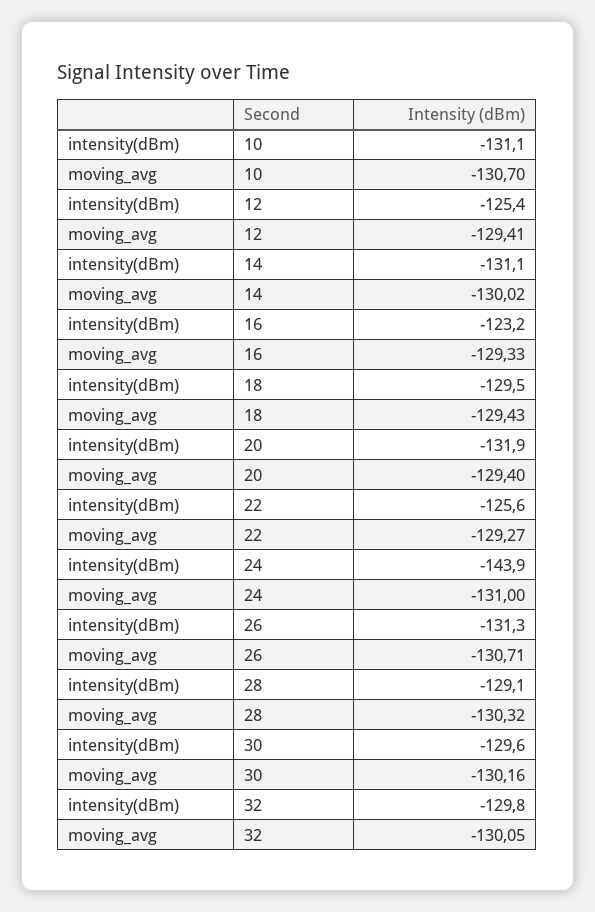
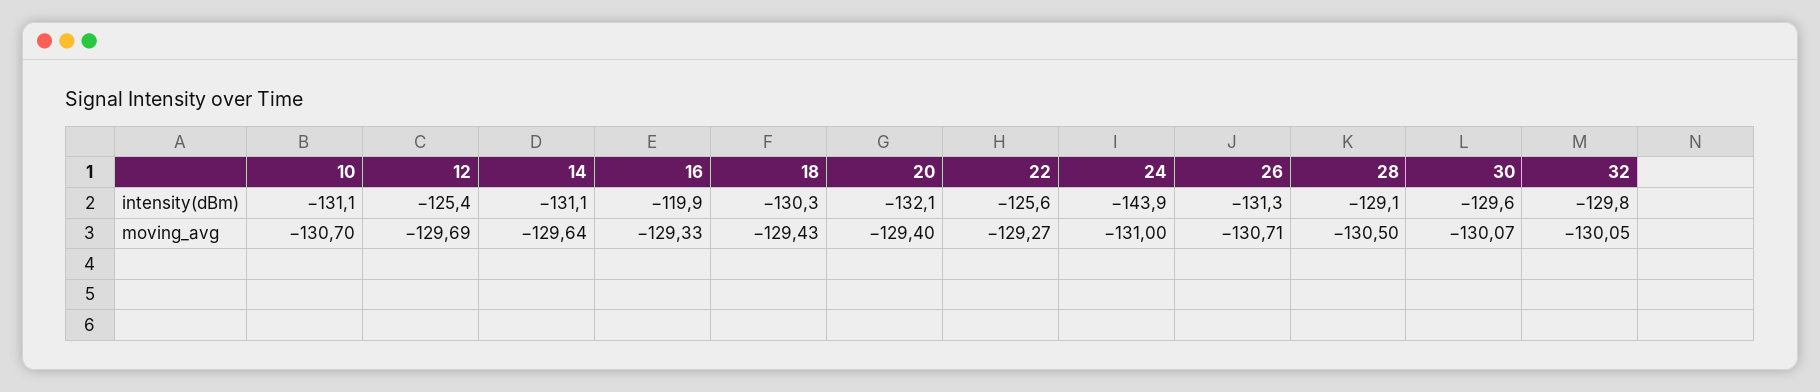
  {
    "intensity(dBm)": {
      "10": -131.1,
      "12": -125.4,
      "14": -131.1,
-     "16": -123.2,
+     "16": -119.9,
-     "18": -129.5,
+     "18": -130.3,
-     "20": -131.9,
+     "20": -132.1,
      "22": -125.6,
      "24": -143.9,
      "26": -131.3,
      "28": -129.1,
      "30": -129.6,
      "32": -129.8
    },
    "moving_avg": {
      "10": -130.7,
-     "12": -129.41,
+     "12": -129.69,
-     "14": -130.02,
+     "14": -129.64,
      "16": -129.33,
      "18": -129.43,
      "20": -129.4,
      "22": -129.27,
      "24": -131,
      "26": -130.71,
-     "28": -130.32,
+     "28": -130.5,
-     "30": -130.16,
+     "30": -130.07,
      "32": -130.05
    }
  }

